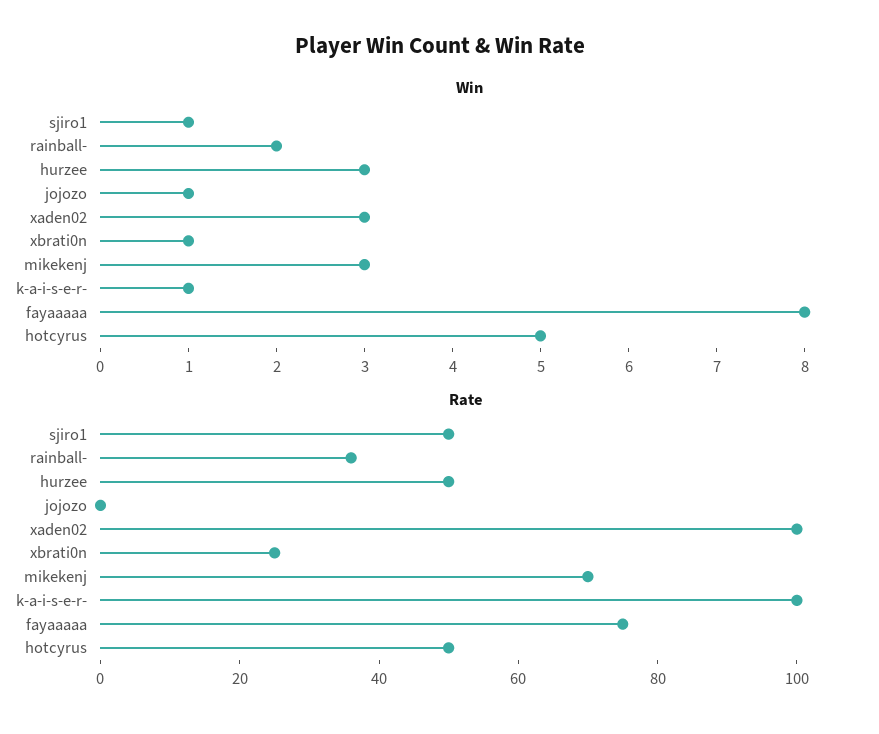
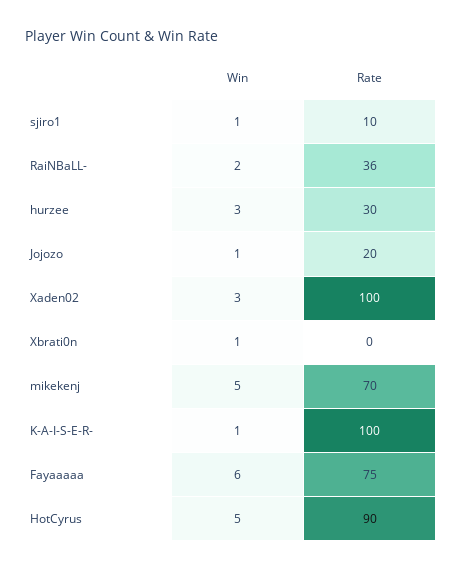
  {
    "Win": {
      "sjiro1": 1,
      "rainball-": 2,
      "hurzee": 3,
      "jojozo": 1,
      "xaden02": 3,
      "xbrati0n": 1,
-     "mikekenj": 3,
+     "mikekenj": 5,
      "k-a-i-s-e-r-": 1,
-     "fayaaaaa": 8,
+     "fayaaaaa": 6,
      "hotcyrus": 5
    },
    "Rate": {
-     "sjiro1": 50,
+     "sjiro1": 10,
      "rainball-": 36,
-     "hurzee": 50,
+     "hurzee": 30,
-     "jojozo": 0,
+     "jojozo": 20,
      "xaden02": 100,
-     "xbrati0n": 25,
+     "xbrati0n": 0,
      "mikekenj": 70,
      "k-a-i-s-e-r-": 100,
      "fayaaaaa": 75,
-     "hotcyrus": 50
+     "hotcyrus": 90
    }
  }

